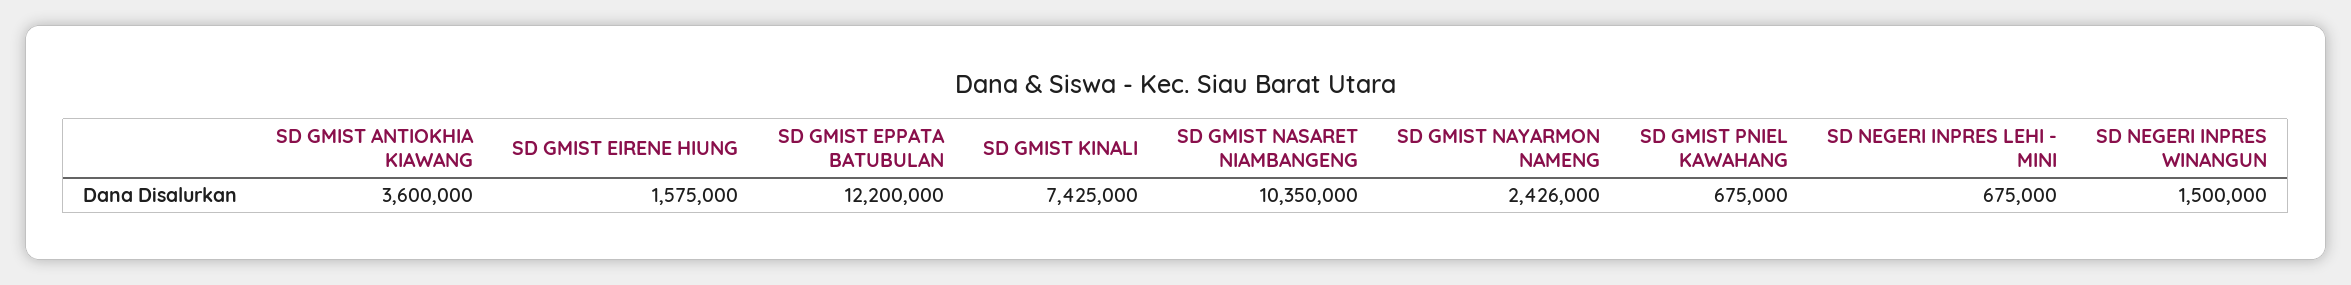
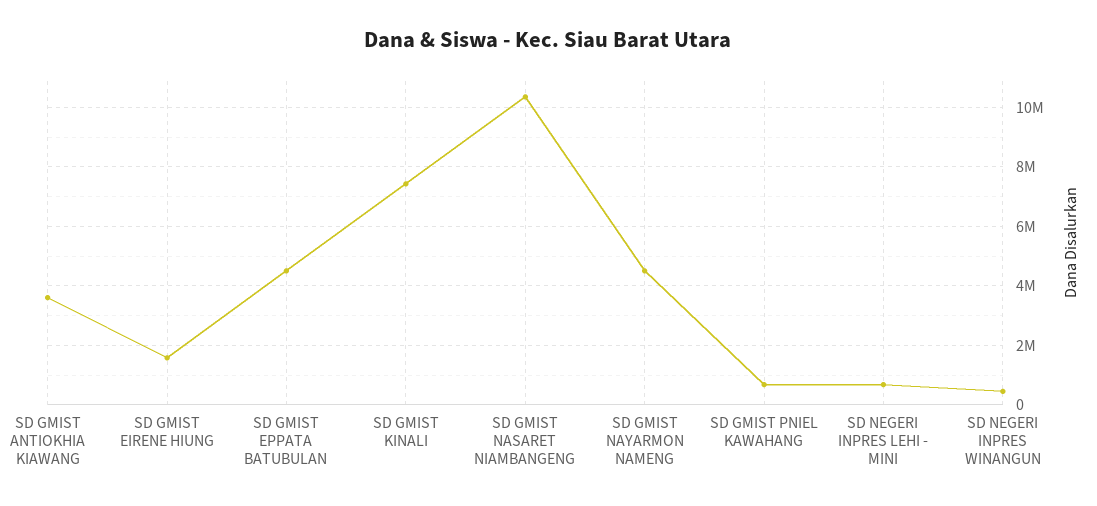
  {
    "SD GMIST ANTIOKHIA KIAWANG": 3600000,
    "SD GMIST EIRENE HIUNG": 1575000,
-   "SD GMIST EPPATA BATUBULAN": 12200000,
+   "SD GMIST EPPATA BATUBULAN": 4500000,
    "SD GMIST KINALI": 7425000,
    "SD GMIST NASARET NIAMBANGENG": 10350000,
-   "SD GMIST NAYARMON NAMENG": 2426000,
+   "SD GMIST NAYARMON NAMENG": 4500000,
    "SD GMIST PNIEL KAWAHANG": 675000,
    "SD NEGERI INPRES LEHI - MINI": 675000,
-   "SD NEGERI INPRES WINANGUN": 1500000
+   "SD NEGERI INPRES WINANGUN": 500000
  }

